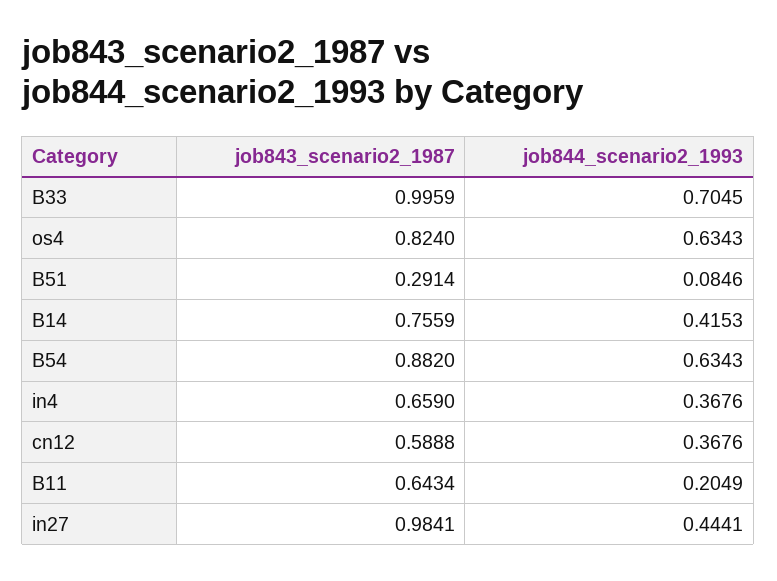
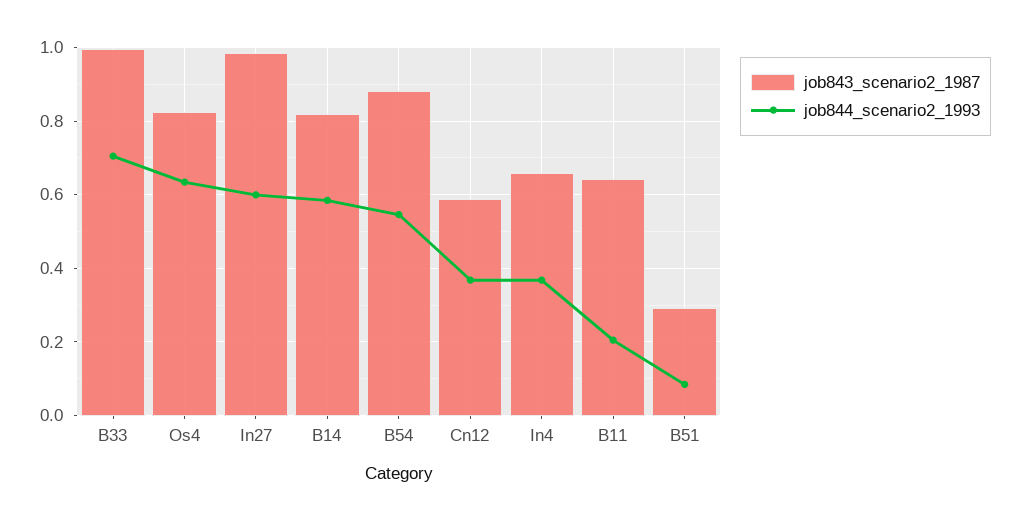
  {
    "job843_scenario2_1987": {
      "B33": 0.9959,
      "os4": 0.824,
      "B51": 0.2914,
-     "B14": 0.7559,
+     "B14": 0.82,
      "B54": 0.882,
      "in4": 0.659,
      "cn12": 0.5888,
      "B11": 0.6434,
      "in27": 0.9841
    },
    "job844_scenario2_1993": {
      "B33": 0.7045,
      "os4": 0.6343,
      "B51": 0.0846,
-     "B14": 0.4153,
+     "B14": 0.58,
-     "B54": 0.6343,
+     "B54": 0.54,
      "in4": 0.3676,
      "cn12": 0.3676,
      "B11": 0.2049,
-     "in27": 0.4441
+     "in27": 0.6
    }
  }

